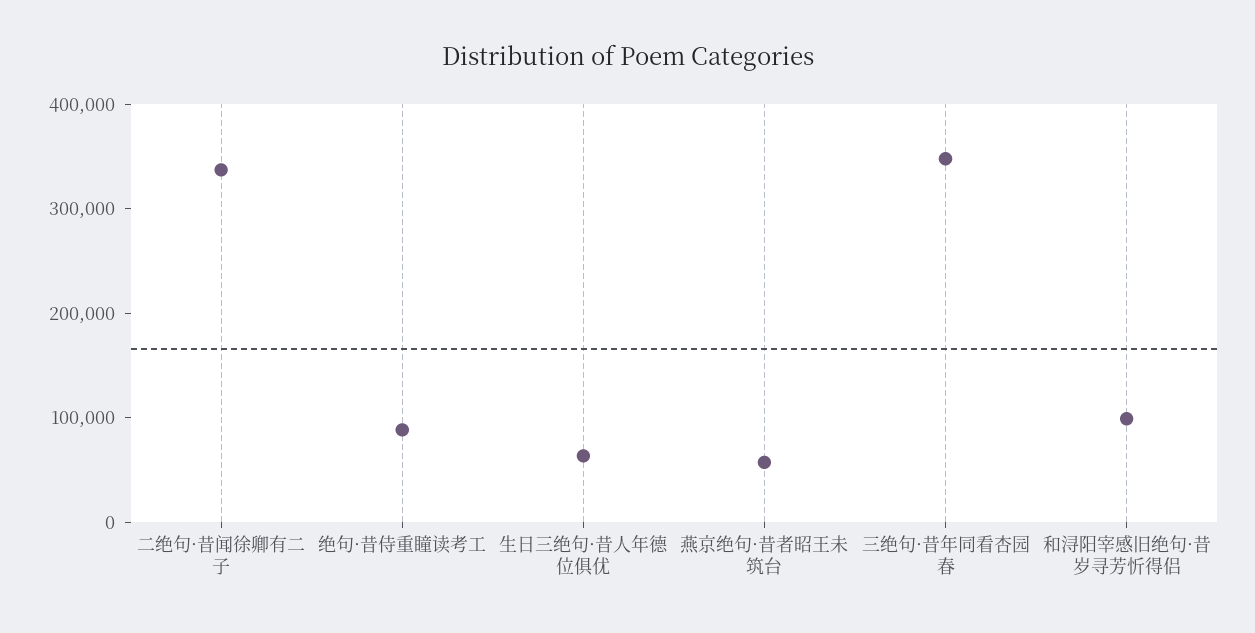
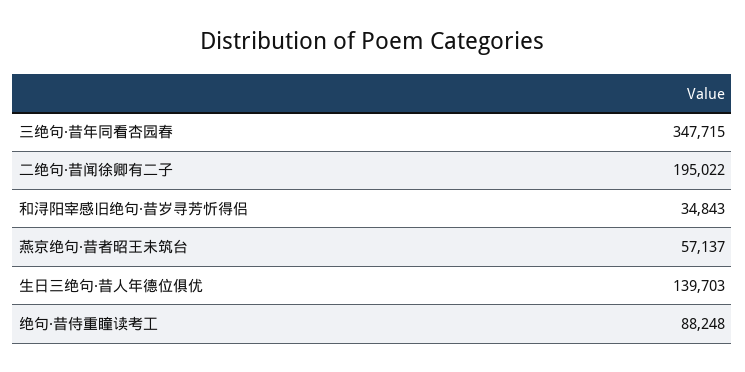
  {
-   "二绝句·昔闻徐卿有二子": 340000,
+   "二绝句·昔闻徐卿有二子": 195022,
    "绝句·昔侍重瞳读考工": 88248,
-   "生日三绝句·昔人年德位俱优": 60000,
+   "生日三绝句·昔人年德位俱优": 139703,
    "燕京绝句·昔者昭王未筑台": 57137,
    "三绝句·昔年同看杏园春": 347715,
-   "和浔阳宰感旧绝句·昔岁寻芳忻得侣": 100000
+   "和浔阳宰感旧绝句·昔岁寻芳忻得侣": 34843
  }

